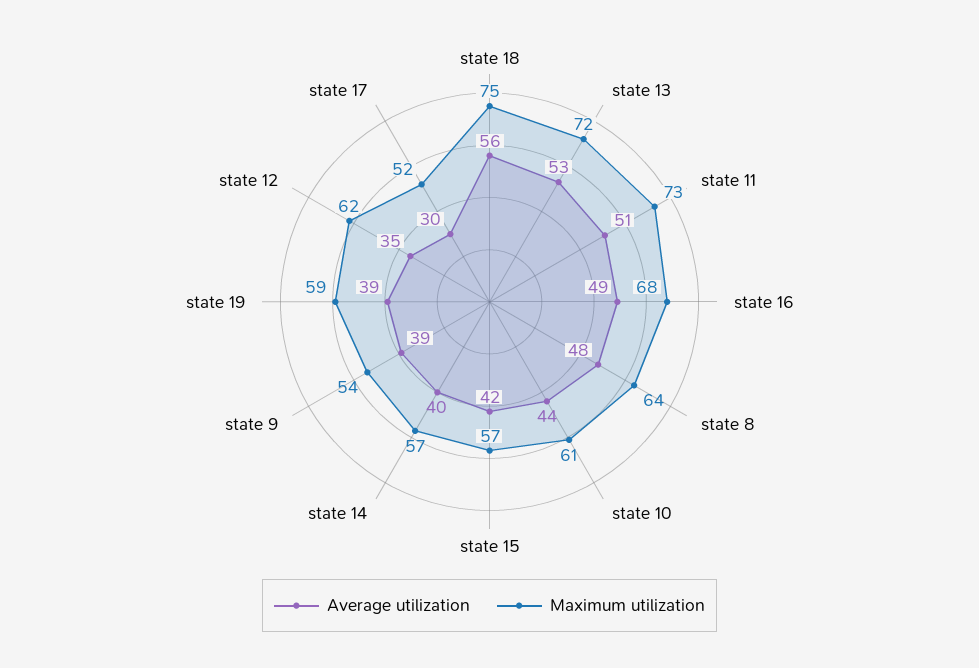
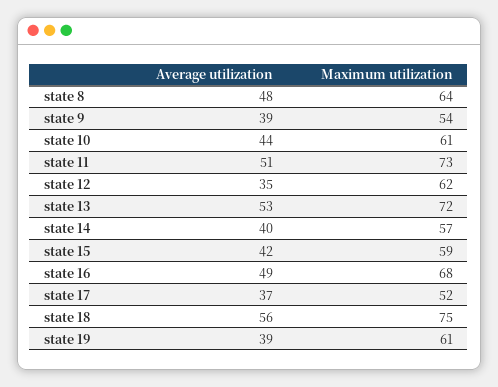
  {
    "Average utilization": {
      "state 18": 56,
      "state 13": 53,
      "state 11": 51,
      "state 16": 49,
      "state 8": 48,
      "state 10": 44,
      "state 15": 42,
      "state 14": 40,
      "state 9": 39,
      "state 19": 39,
      "state 12": 35,
-     "state 17": 30
+     "state 17": 37
    },
    "Maximum utilization": {
      "state 18": 75,
      "state 13": 72,
      "state 11": 73,
      "state 16": 68,
      "state 8": 64,
      "state 10": 61,
-     "state 15": 57,
+     "state 15": 59,
      "state 14": 57,
      "state 9": 54,
-     "state 19": 59,
+     "state 19": 61,
      "state 12": 62,
      "state 17": 52
    }
  }

